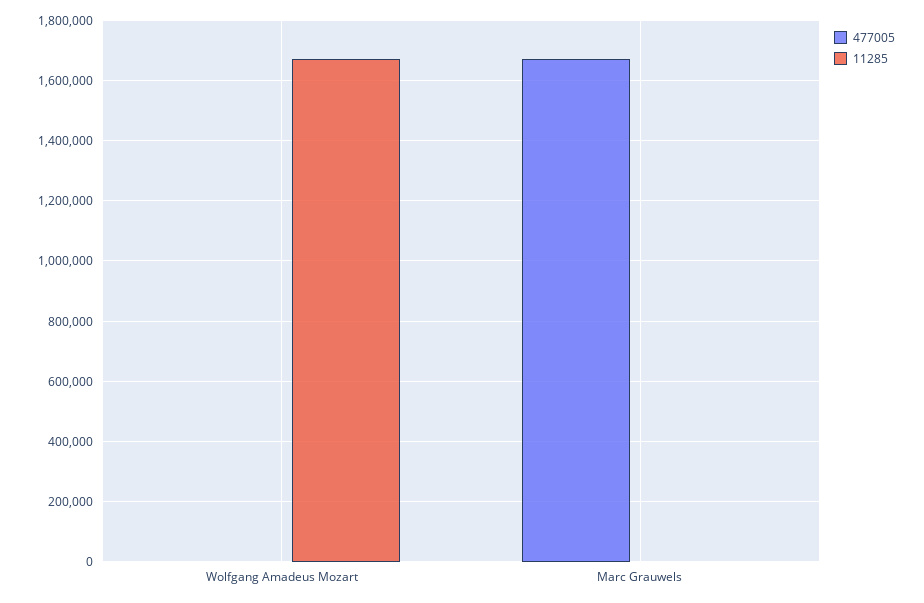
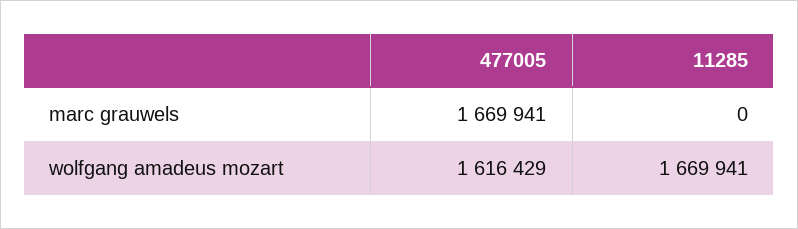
  {
    "477005": {
-     "Wolfgang Amadeus Mozart": 0,
+     "Wolfgang Amadeus Mozart": 1616429,
      "Marc Grauwels": 1669941
    },
    "11285": {
      "Wolfgang Amadeus Mozart": 1669941,
      "Marc Grauwels": 0
    }
  }

